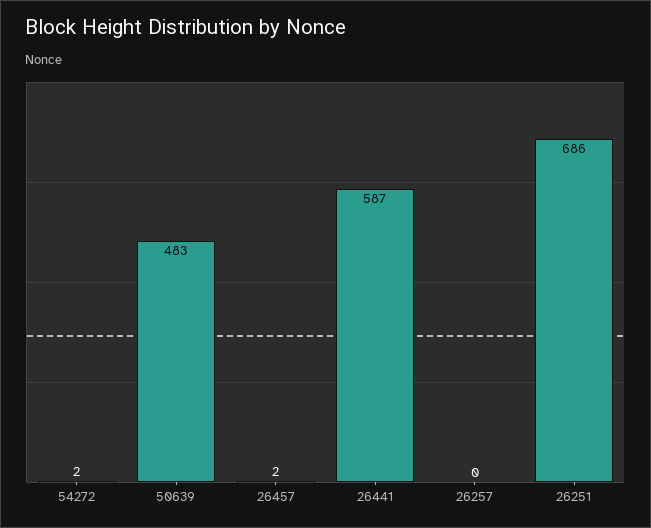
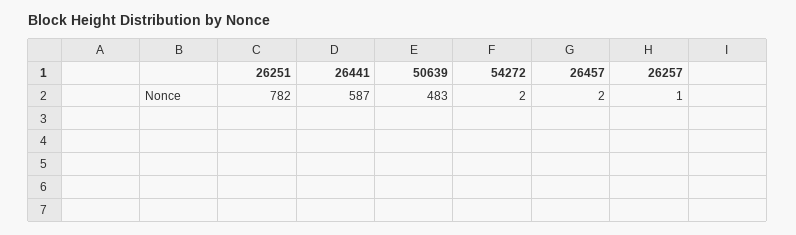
  {
    "54272": 2,
    "50639": 483,
    "26457": 2,
    "26441": 587,
-   "26257": 0,
+   "26257": 1,
-   "26251": 686
+   "26251": 782
  }

